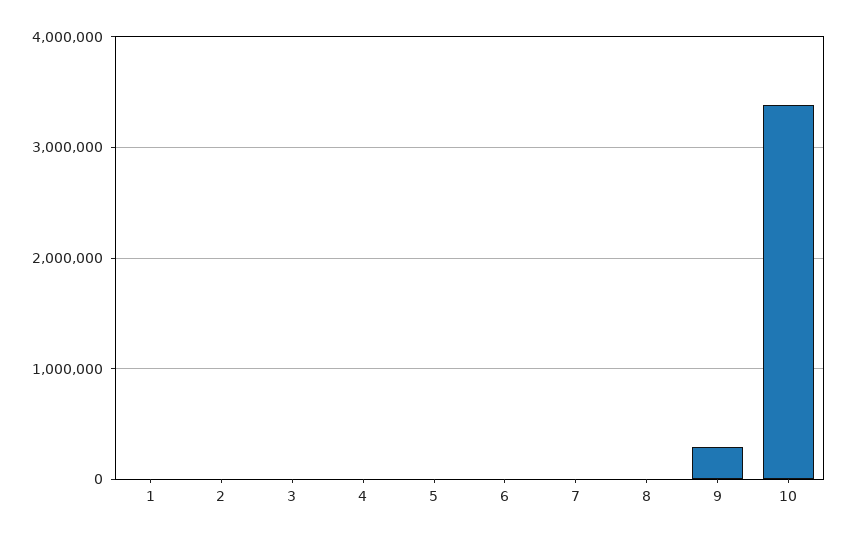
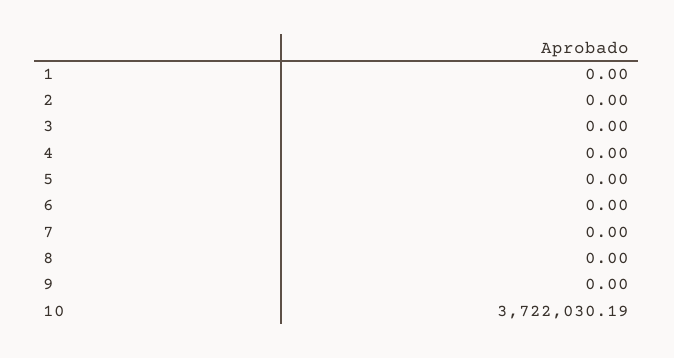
  {
    "1": 0,
    "2": 0,
    "3": 0,
    "4": 0,
    "5": 0,
    "6": 0,
    "7": 0,
    "8": 0,
-   "9": 300000,
+   "9": 0,
-   "10": 3400000
+   "10": 3722030.19
  }

